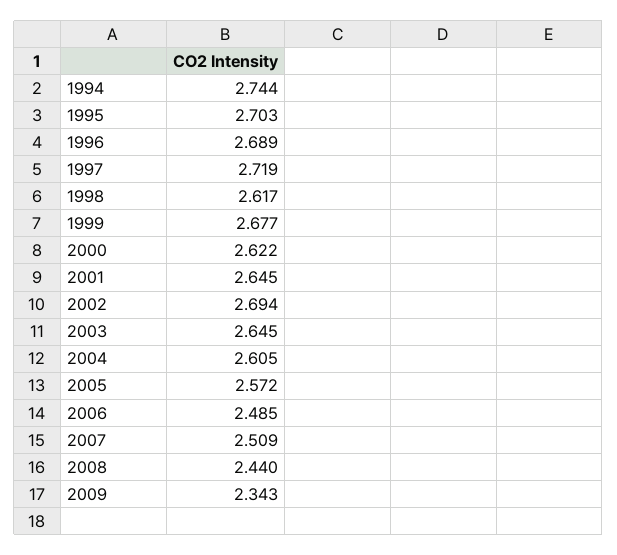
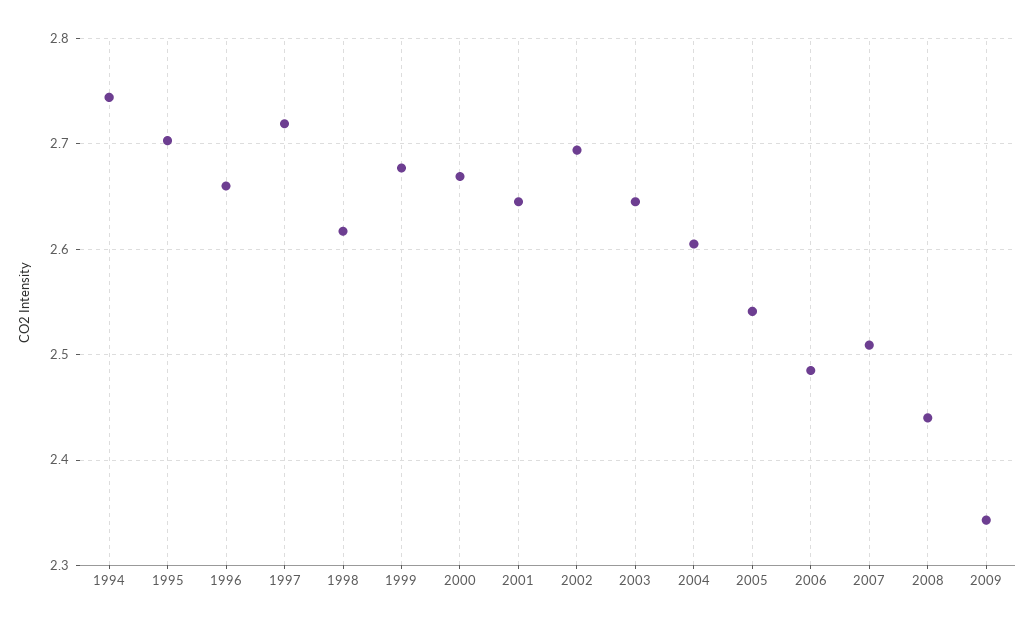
  {
    "1994": 2.744,
    "1995": 2.703,
-   "1996": 2.689,
+   "1996": 2.66,
    "1997": 2.719,
    "1998": 2.617,
    "1999": 2.677,
-   "2000": 2.622,
+   "2000": 2.67,
    "2001": 2.645,
    "2002": 2.694,
    "2003": 2.645,
    "2004": 2.605,
-   "2005": 2.572,
+   "2005": 2.54,
    "2006": 2.485,
    "2007": 2.509,
    "2008": 2.44,
    "2009": 2.343
  }

